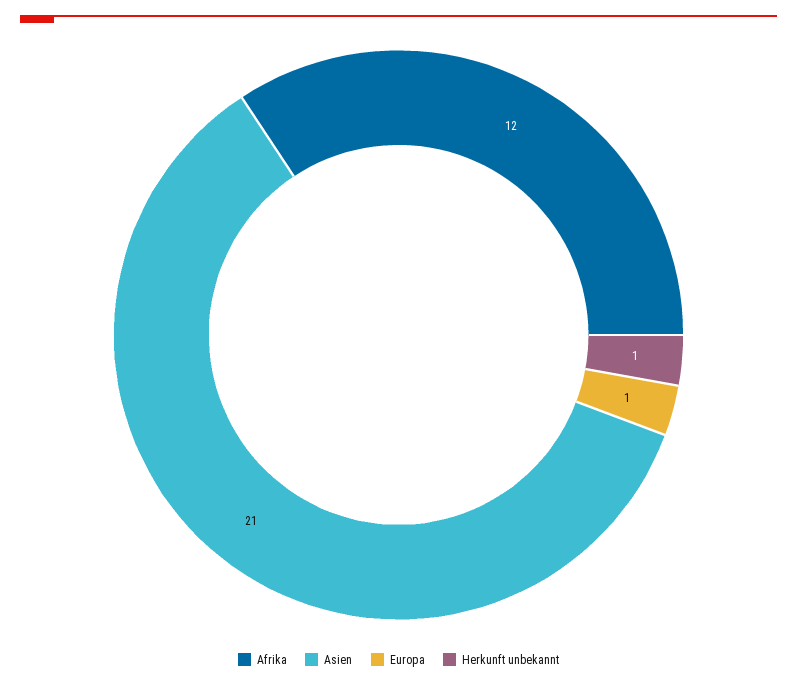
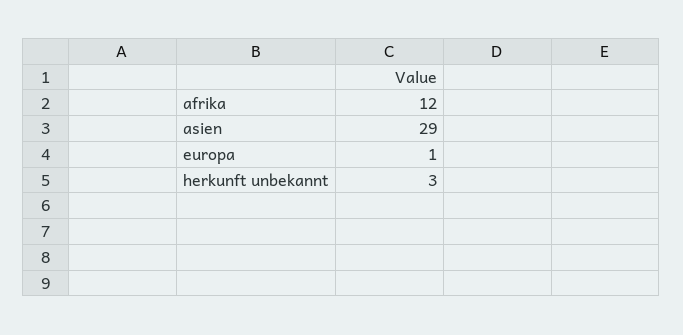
  {
    "Afrika": 12,
-   "Asien": 21,
+   "Asien": 29,
    "Europa": 1,
-   "Herkunft unbekannt": 1
+   "Herkunft unbekannt": 3
  }

